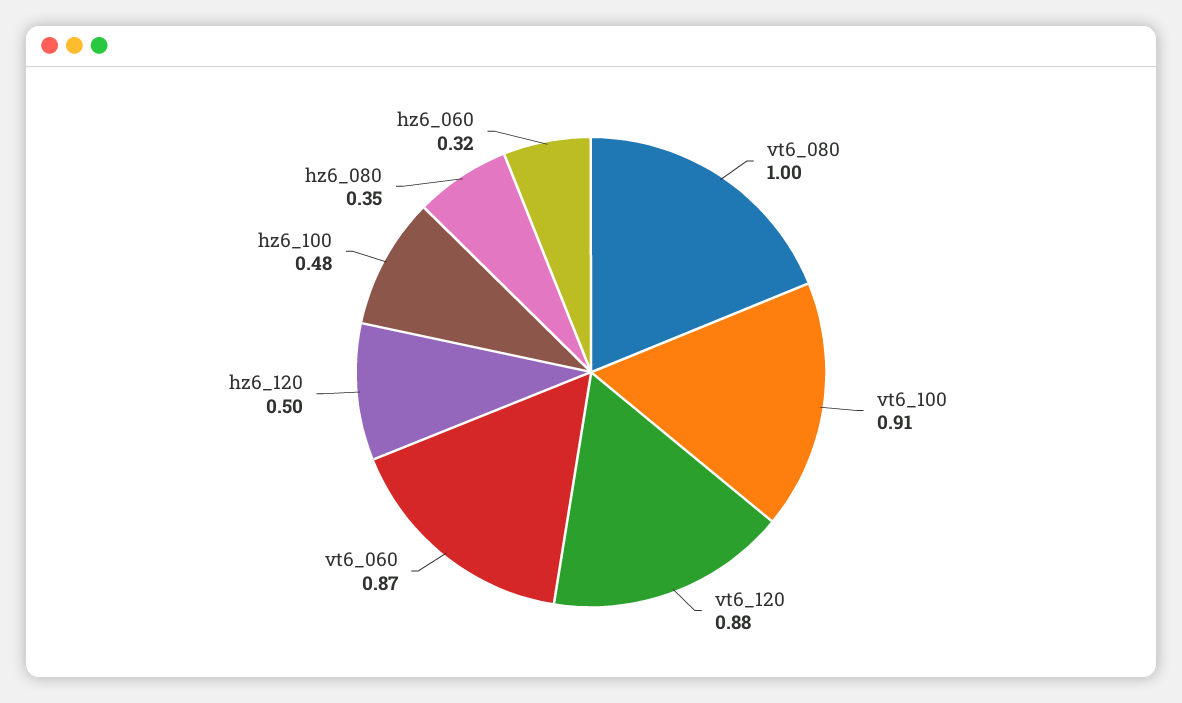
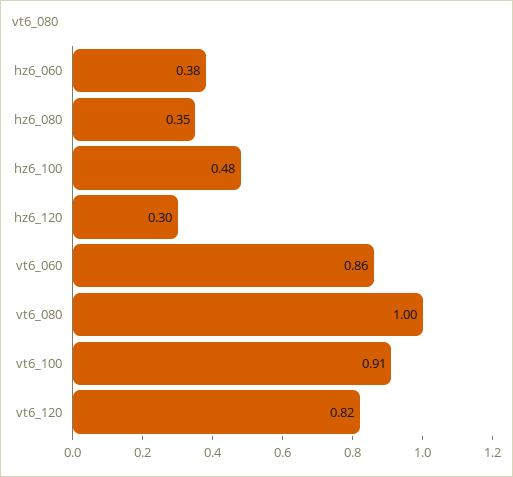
  {
    "vt6_080": 1,
    "vt6_100": 0.91,
-   "vt6_120": 0.88,
+   "vt6_120": 0.82,
-   "vt6_060": 0.87,
+   "vt6_060": 0.86,
-   "hz6_120": 0.5,
+   "hz6_120": 0.3,
    "hz6_100": 0.48,
    "hz6_080": 0.35,
-   "hz6_060": 0.32
+   "hz6_060": 0.38
  }

